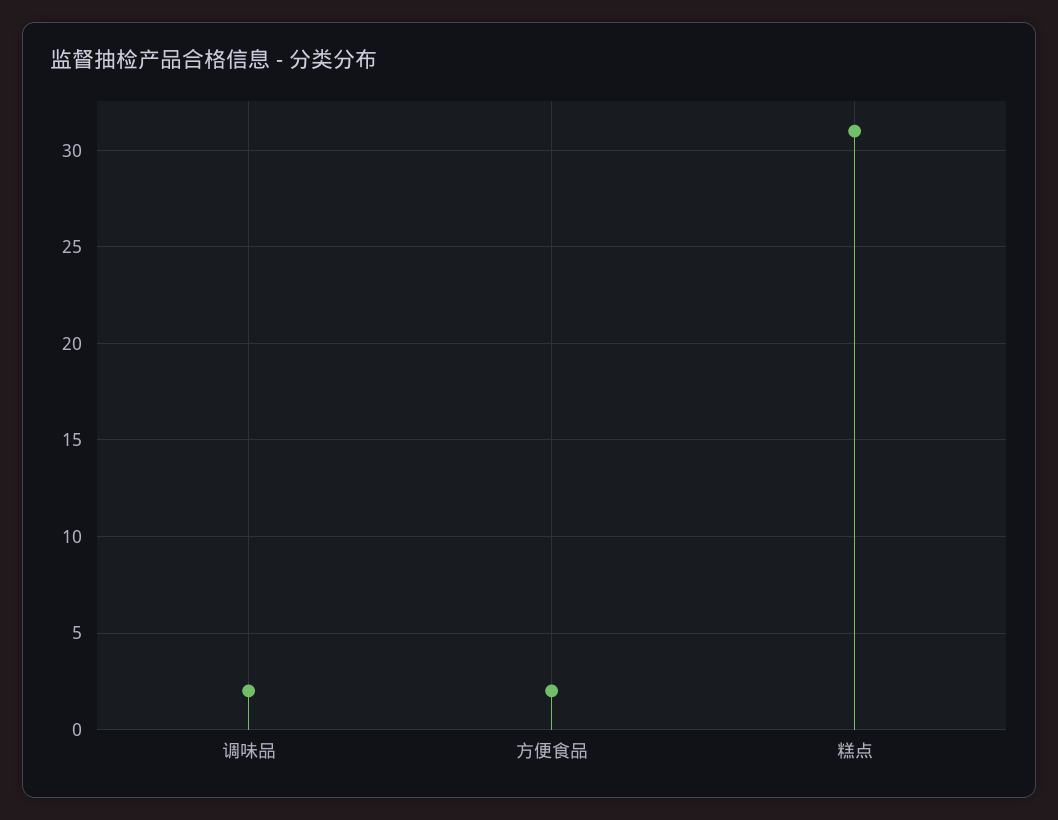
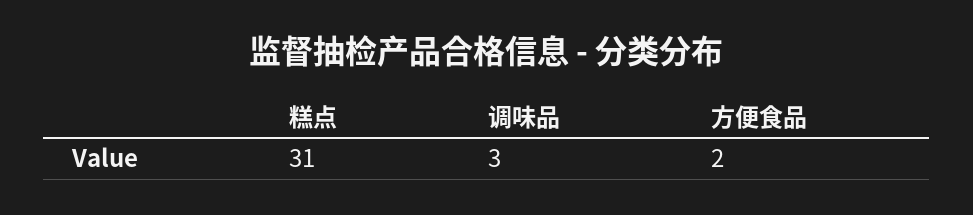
  {
-   "调味品": 2,
+   "调味品": 3,
    "方便食品": 2,
    "糕点": 31
  }

